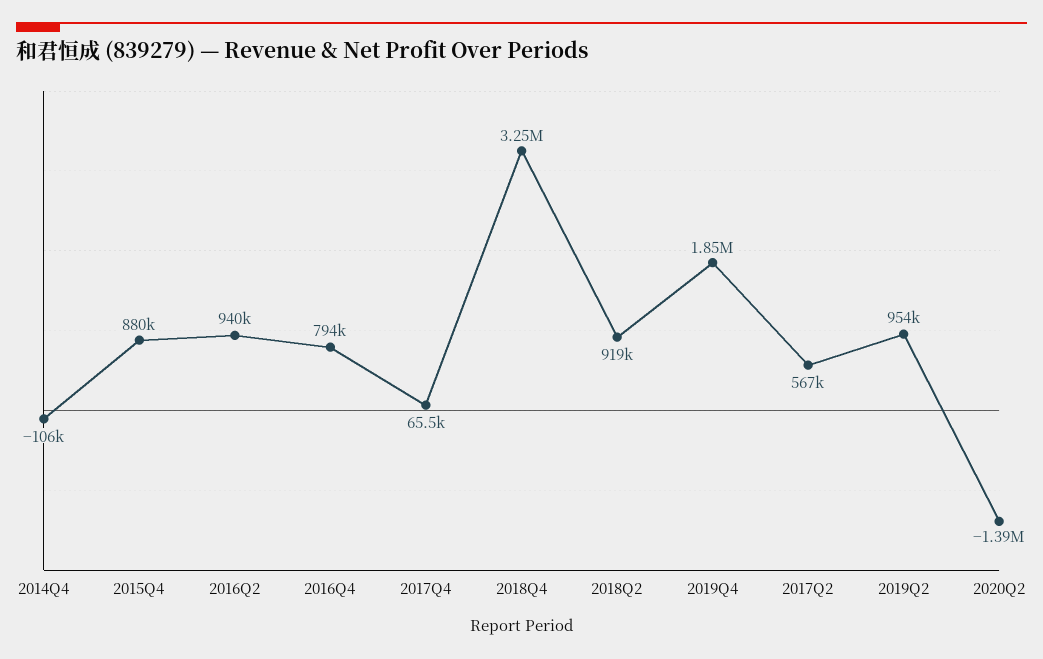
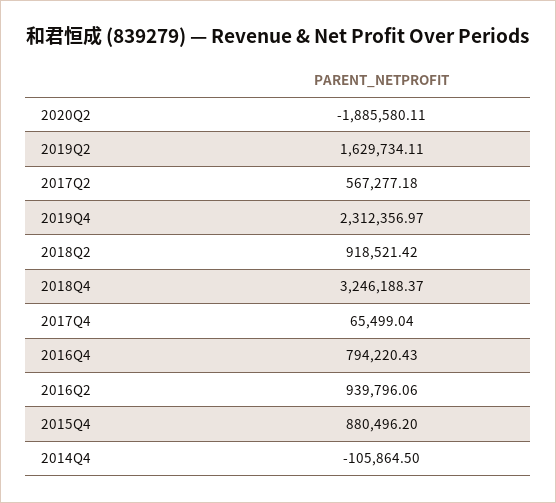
  {
    "2014Q4": -105864.5,
    "2015Q4": 880496.2,
    "2016Q2": 939796.06,
    "2016Q4": 794220.43,
    "2017Q4": 65499.04,
    "2018Q4": 3246188.37,
    "2018Q2": 918521.42,
-   "2019Q4": 1850000,
+   "2019Q4": 2312356.97,
    "2017Q2": 567277.18,
-   "2019Q2": 954000,
+   "2019Q2": 1629734.11,
-   "2020Q2": -1390000
+   "2020Q2": -1885580.11
  }

